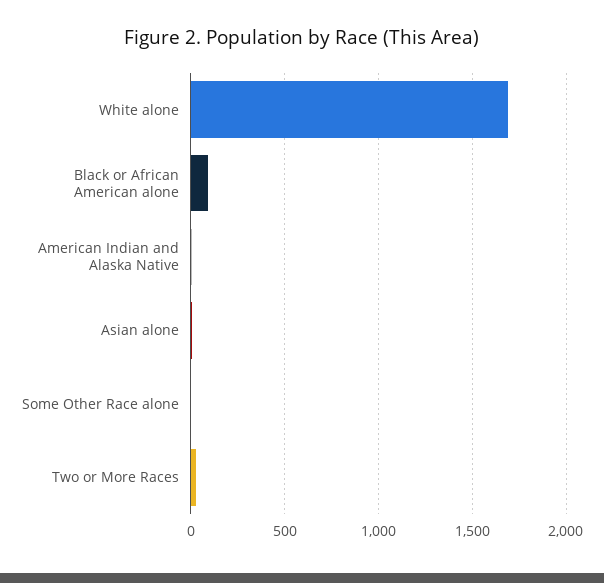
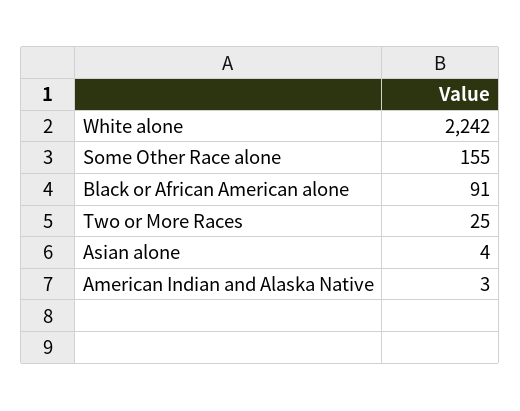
  {
-   "White alone": 1700,
+   "White alone": 2242,
    "Black or African American alone": 91,
    "American Indian and Alaska Native": 3,
    "Asian alone": 4,
-   "Some Other Race alone": 0,
+   "Some Other Race alone": 155,
    "Two or More Races": 25
  }

